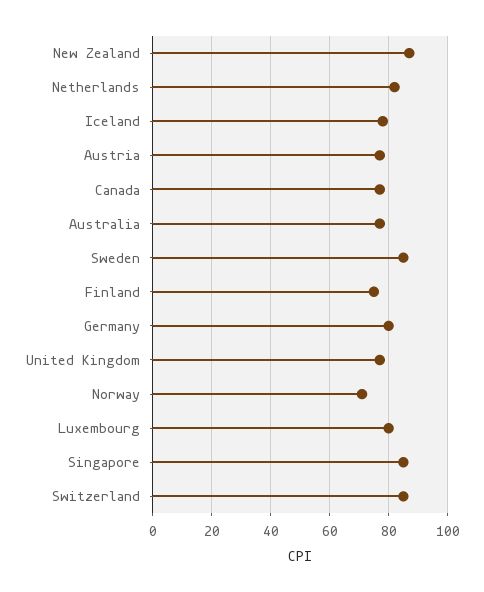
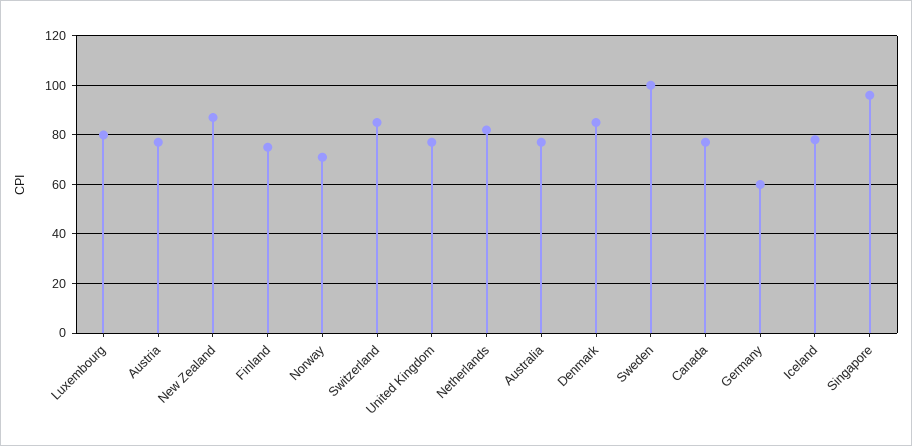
  {
    "New Zealand": 85,
    "Netherlands": 80,
    "Iceland": 80,
    "Austria": 75,
    "Canada": 75,
    "Australia": 75,
-   "Sweden": 85,
+   "Sweden": 100,
    "Finland": 75,
-   "Germany": 80,
+   "Germany": 60,
    "United Kingdom": 75,
    "Norway": 70,
    "Luxembourg": 80,
-   "Singapore": 85,
+   "Singapore": 95,
-   "Switzerland": 85
+   "Switzerland": 85,
+   "Denmark": 85
  }

